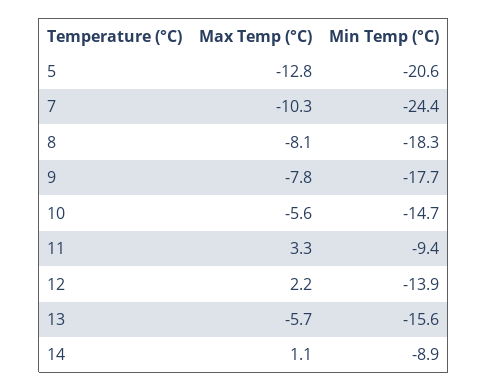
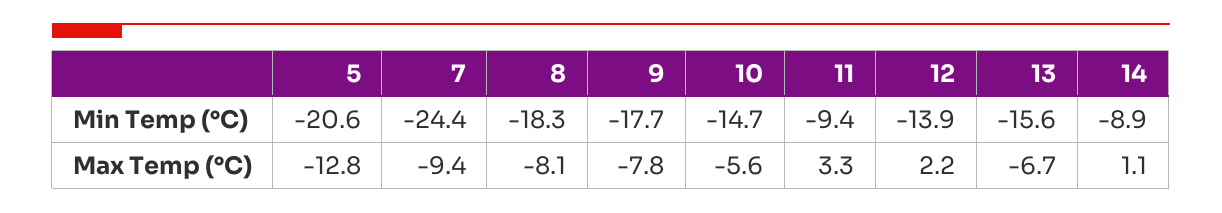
  {
    "Max Temp (°C)": {
      "5": -12.8,
-     "7": -10.3,
+     "7": -9.4,
      "8": -8.1,
      "9": -7.8,
      "10": -5.6,
      "11": 3.3,
      "12": 2.2,
-     "13": -5.7,
+     "13": -6.7,
      "14": 1.1
    },
    "Min Temp (°C)": {
      "5": -20.6,
      "7": -24.4,
      "8": -18.3,
      "9": -17.7,
      "10": -14.7,
      "11": -9.4,
      "12": -13.9,
      "13": -15.6,
      "14": -8.9
    }
  }

